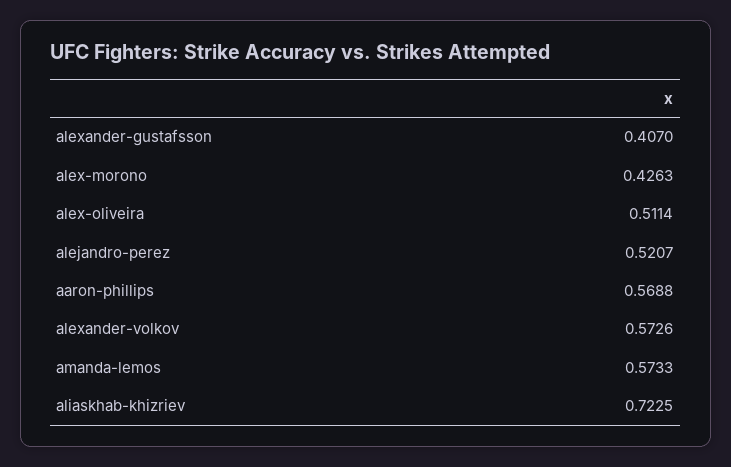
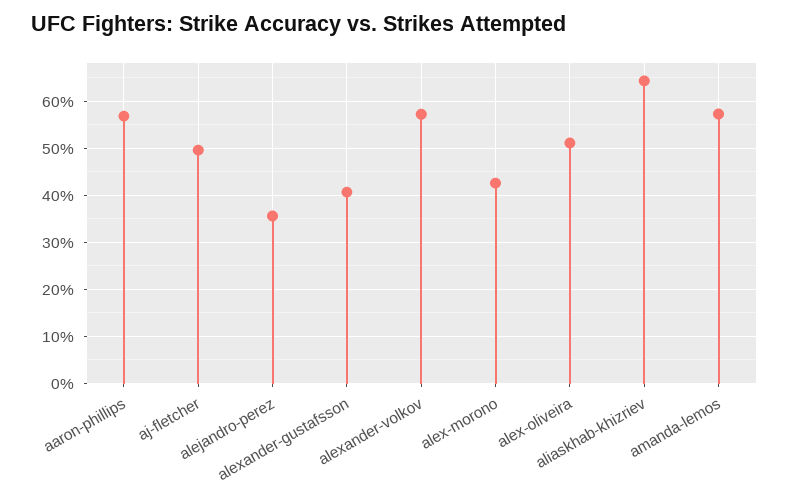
  {
    "alexander-gustafsson": 0.407,
    "alex-morono": 0.4263,
    "alex-oliveira": 0.5114,
-   "alejandro-perez": 0.5207,
+   "alejandro-perez": 0.36,
    "aaron-phillips": 0.5688,
    "alexander-volkov": 0.5726,
    "amanda-lemos": 0.5733,
-   "aliaskhab-khizriev": 0.7225
+   "aliaskhab-khizriev": 0.64,
+   "aj-fletcher": 0.5
  }

